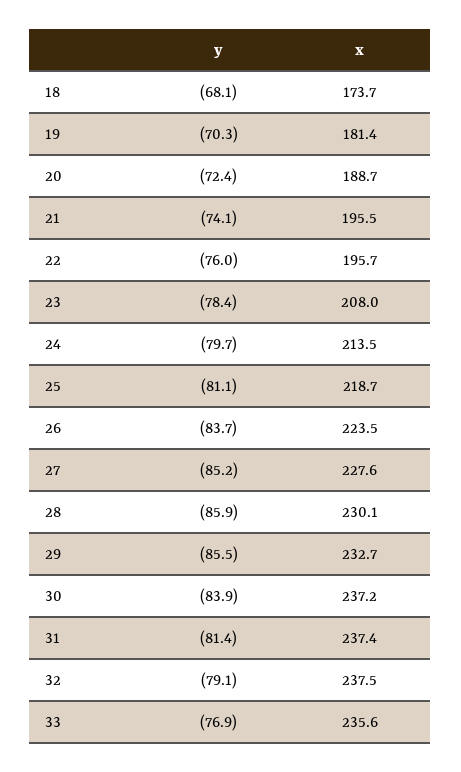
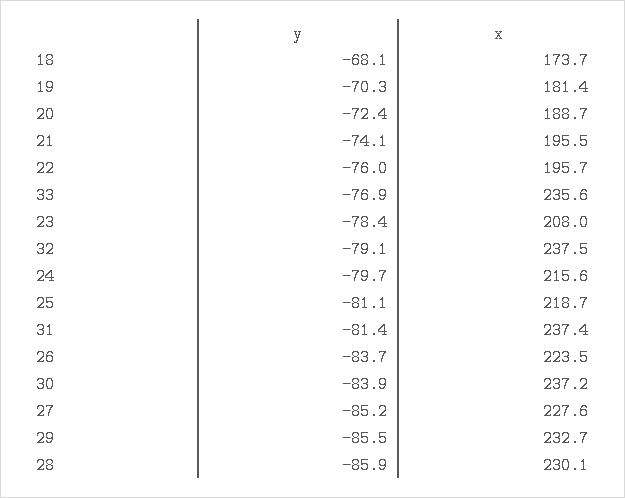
  {
    "y": {
      "18": -68.1,
      "19": -70.3,
      "20": -72.4,
      "21": -74.1,
      "22": -76,
      "23": -78.4,
      "24": -79.7,
      "25": -81.1,
      "26": -83.7,
      "27": -85.2,
      "28": -85.9,
      "29": -85.5,
      "30": -83.9,
      "31": -81.4,
      "32": -79.1,
      "33": -76.9
    },
    "x": {
      "18": 173.7,
      "19": 181.4,
      "20": 188.7,
      "21": 195.5,
      "22": 195.7,
      "23": 208,
-     "24": 213.5,
+     "24": 215.6,
      "25": 218.7,
      "26": 223.5,
      "27": 227.6,
      "28": 230.1,
      "29": 232.7,
      "30": 237.2,
      "31": 237.4,
      "32": 237.5,
      "33": 235.6
    }
  }

